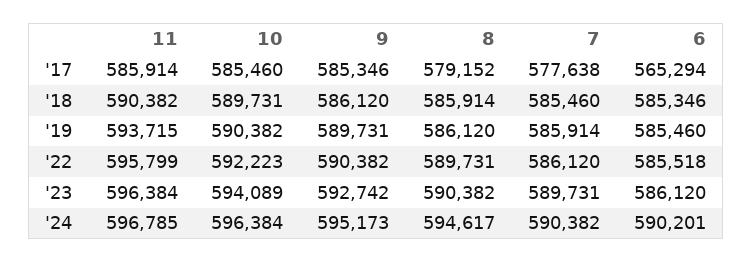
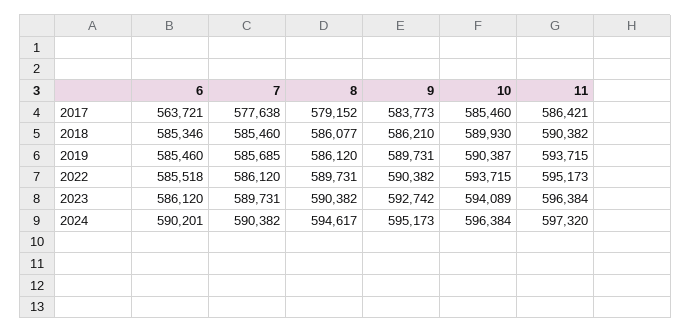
  {
    "11": {
-     "'17": 585914,
+     "'17": 586421,
      "'18": 590382,
      "'19": 593715,
-     "'22": 595799,
+     "'22": 595173,
      "'23": 596384,
-     "'24": 596785
+     "'24": 597320
    },
    "10": {
      "'17": 585460,
-     "'18": 589731,
+     "'18": 589930,
-     "'19": 590382,
+     "'19": 590387,
-     "'22": 592223,
+     "'22": 593715,
      "'23": 594089,
      "'24": 596384
    },
    "9": {
-     "'17": 585346,
+     "'17": 583773,
-     "'18": 586120,
+     "'18": 586210,
      "'19": 589731,
      "'22": 590382,
      "'23": 592742,
      "'24": 595173
    },
    "8": {
      "'17": 579152,
-     "'18": 585914,
+     "'18": 586077,
      "'19": 586120,
      "'22": 589731,
      "'23": 590382,
      "'24": 594617
    },
    "7": {
      "'17": 577638,
      "'18": 585460,
-     "'19": 585914,
+     "'19": 585685,
      "'22": 586120,
      "'23": 589731,
      "'24": 590382
    },
    "6": {
-     "'17": 565294,
+     "'17": 563721,
      "'18": 585346,
      "'19": 585460,
      "'22": 585518,
      "'23": 586120,
      "'24": 590201
    }
  }

